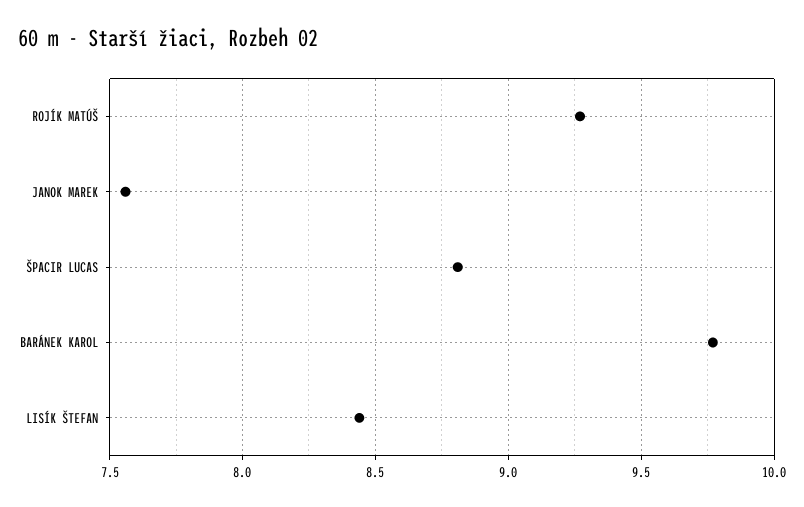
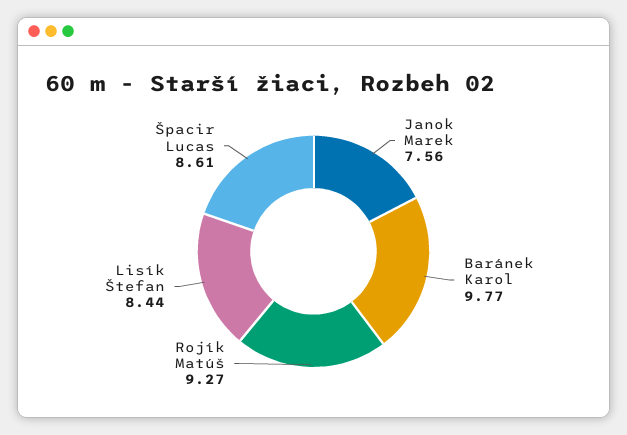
  {
    "ROJÍK MATÚŠ": 9.27,
    "JANOK MAREK": 7.56,
-   "ŠPACIR LUCAS": 8.8,
+   "ŠPACIR LUCAS": 8.61,
    "BARÁNEK KAROL": 9.77,
    "LISÍK ŠTEFAN": 8.44
  }

